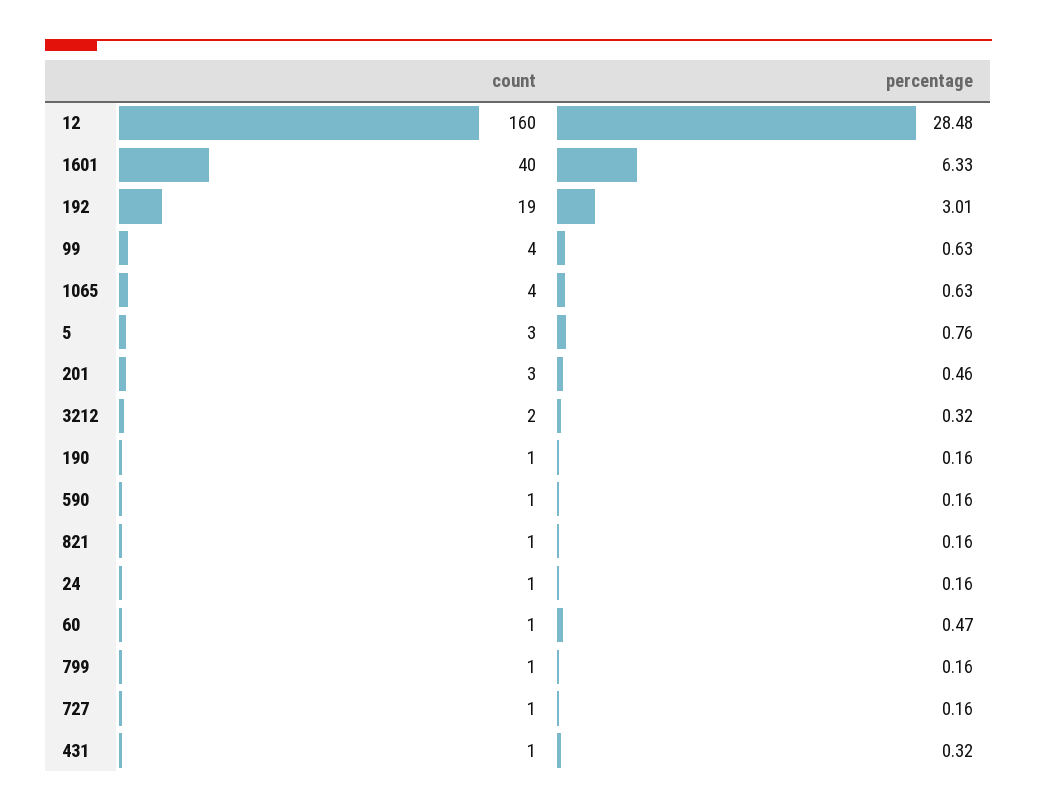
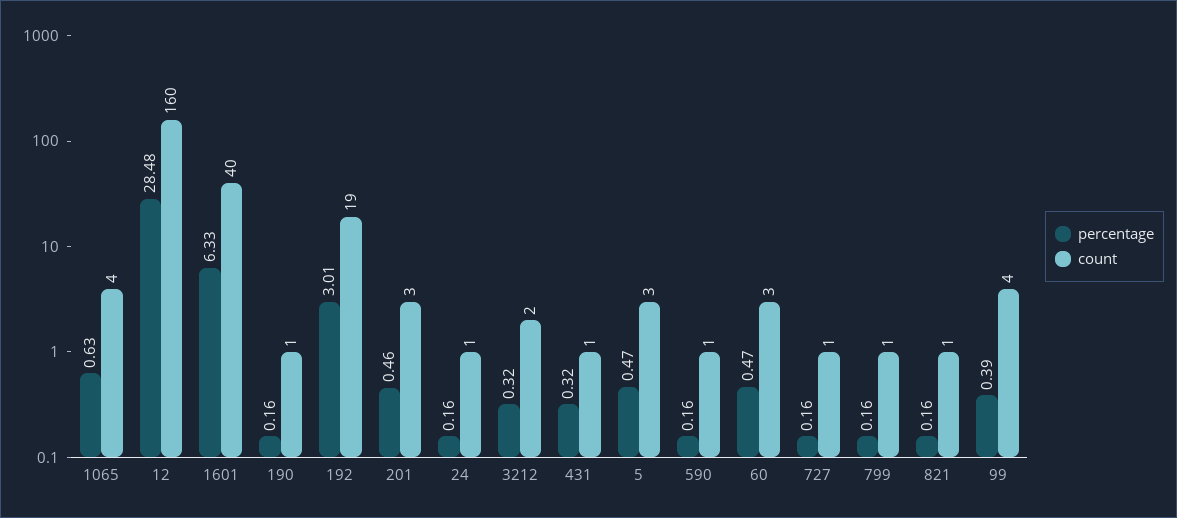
  {
    "count": {
      "12": 160,
      "1601": 40,
      "192": 19,
      "99": 4,
      "1065": 4,
      "5": 3,
      "201": 3,
      "3212": 2,
      "190": 1,
      "590": 1,
      "821": 1,
      "24": 1,
-     "60": 1,
+     "60": 3,
      "799": 1,
      "727": 1,
      "431": 1
    },
    "percentage": {
      "12": 28.48,
      "1601": 6.33,
      "192": 3.01,
-     "99": 0.63,
+     "99": 0.39,
      "1065": 0.63,
-     "5": 0.76,
+     "5": 0.47,
      "201": 0.46,
      "3212": 0.32,
      "190": 0.16,
      "590": 0.16,
      "821": 0.16,
      "24": 0.16,
      "60": 0.47,
      "799": 0.16,
      "727": 0.16,
      "431": 0.32
    }
  }

